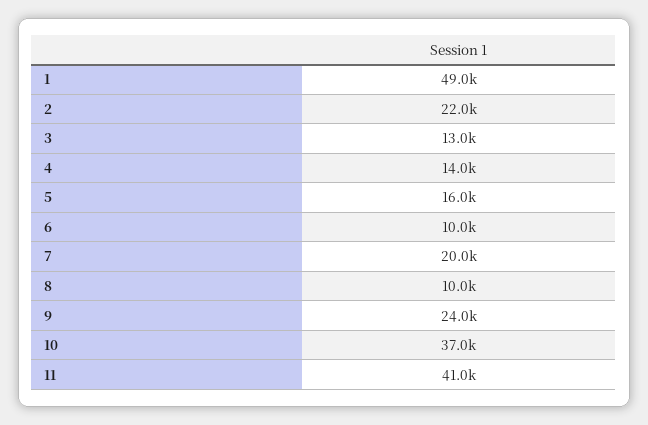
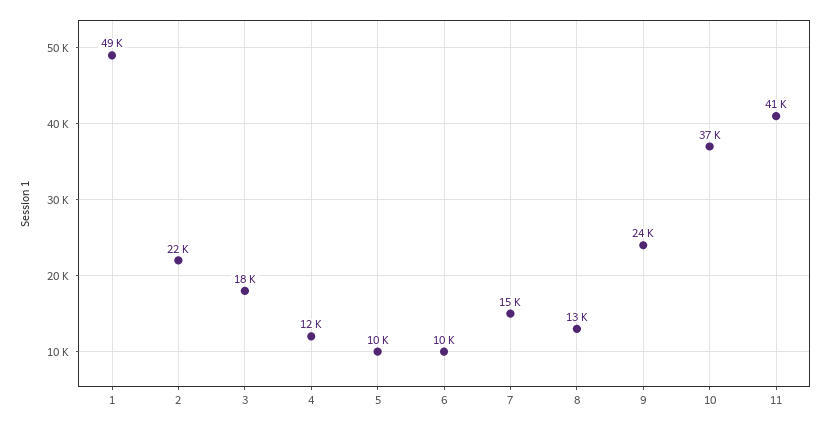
  {
    "1": 49000,
    "2": 22000,
-   "3": 13000,
+   "3": 18000,
-   "4": 14000,
+   "4": 12000,
-   "5": 16000,
+   "5": 10000,
    "6": 10000,
-   "7": 20000,
+   "7": 15000,
-   "8": 10000,
+   "8": 13000,
    "9": 24000,
    "10": 37000,
    "11": 41000
  }

